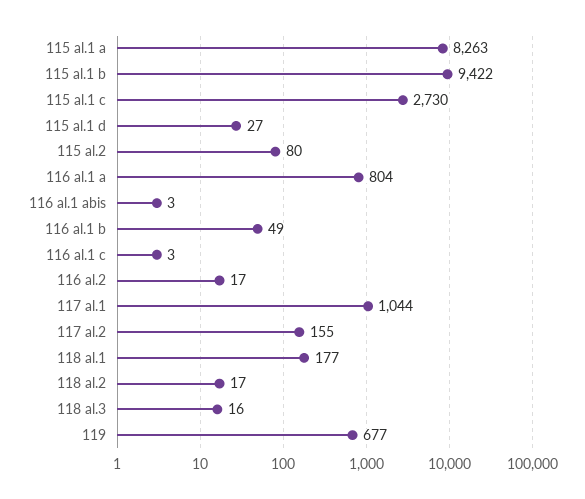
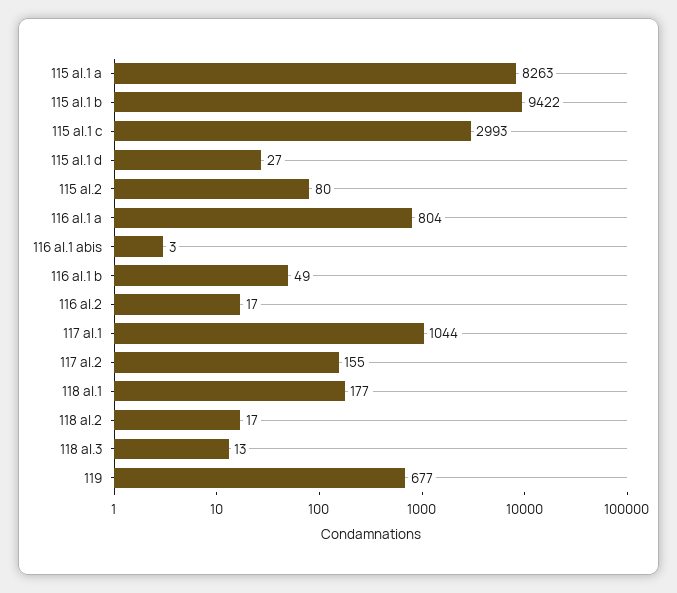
  {
    "115 al.1 a": 8263,
    "115 al.1 b": 9422,
-   "115 al.1 c": 2730,
+   "115 al.1 c": 2993,
    "115 al.1 d": 27,
    "115 al.2": 80,
    "116 al.1 a": 804,
    "116 al.1 abis": 3,
    "116 al.1 b": 49,
-   "116 al.1 c": 3,
    "116 al.2": 17,
    "117 al.1": 1044,
    "117 al.2": 155,
    "118 al.1": 177,
    "118 al.2": 17,
-   "118 al.3": 16,
+   "118 al.3": 13,
    "119": 677
  }

